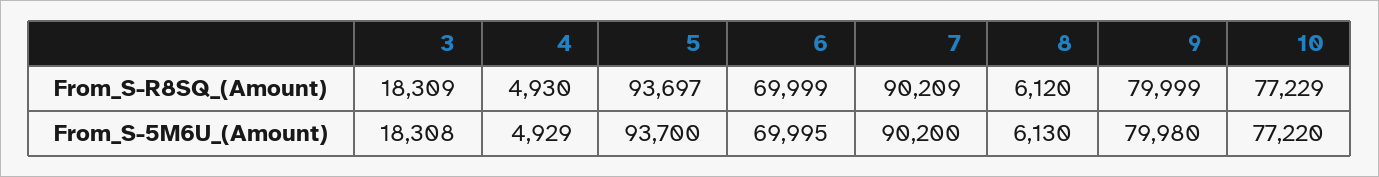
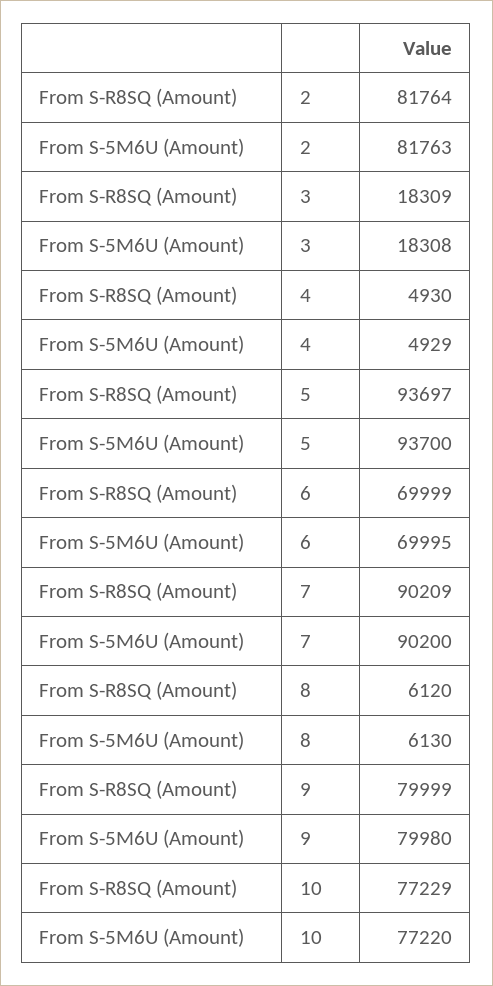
  {
    "3": {
      "From_S-R8SQ_(Amount)": 18309,
      "From_S-5M6U_(Amount)": 18308
    },
    "4": {
      "From_S-R8SQ_(Amount)": 4930,
      "From_S-5M6U_(Amount)": 4929
    },
    "5": {
      "From_S-R8SQ_(Amount)": 93697,
      "From_S-5M6U_(Amount)": 93700
    },
    "6": {
      "From_S-R8SQ_(Amount)": 69999,
      "From_S-5M6U_(Amount)": 69995
    },
    "7": {
      "From_S-R8SQ_(Amount)": 90209,
      "From_S-5M6U_(Amount)": 90200
    },
    "8": {
      "From_S-R8SQ_(Amount)": 6120,
      "From_S-5M6U_(Amount)": 6130
    },
    "9": {
      "From_S-R8SQ_(Amount)": 79999,
      "From_S-5M6U_(Amount)": 79980
    },
    "10": {
      "From_S-R8SQ_(Amount)": 77229,
      "From_S-5M6U_(Amount)": 77220
-   }
+   },
+   "2": {
+     "From_S-R8SQ_(Amount)": 81764,
+     "From_S-5M6U_(Amount)": 81763
+   }
  }

